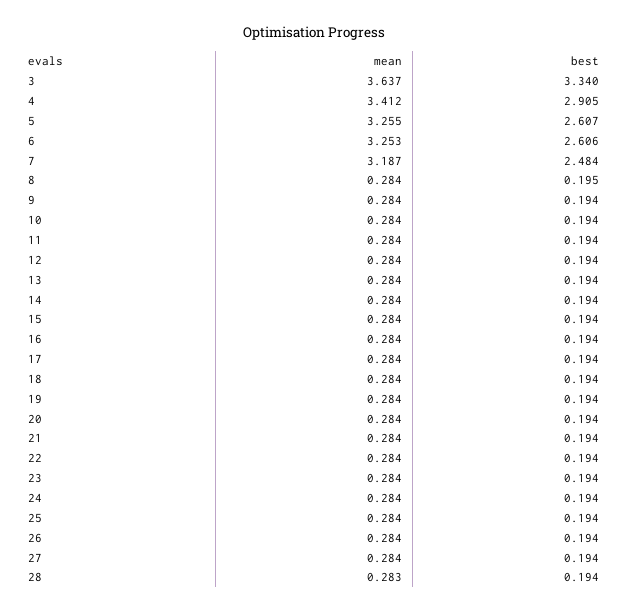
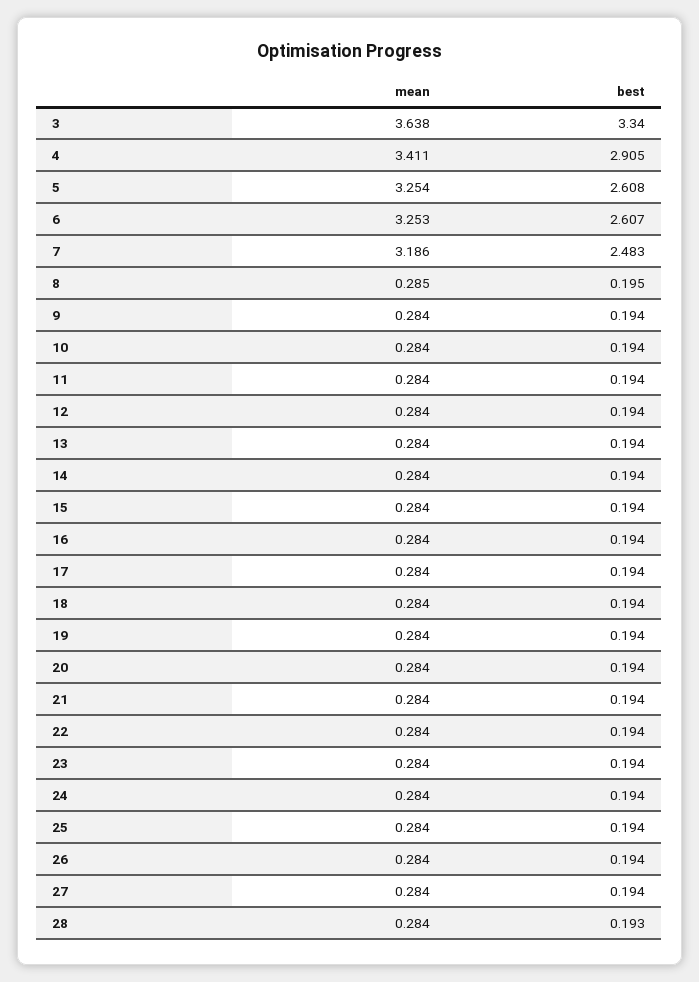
  {
    "mean": {
-     "3": 3.637,
+     "3": 3.638,
-     "4": 3.412,
+     "4": 3.411,
-     "5": 3.255,
+     "5": 3.254,
      "6": 3.253,
-     "7": 3.187,
+     "7": 3.186,
-     "8": 0.284,
+     "8": 0.285,
      "9": 0.284,
      "10": 0.284,
      "11": 0.284,
      "12": 0.284,
      "13": 0.284,
      "14": 0.284,
      "15": 0.284,
      "16": 0.284,
      "17": 0.284,
      "18": 0.284,
      "19": 0.284,
      "20": 0.284,
      "21": 0.284,
      "22": 0.284,
      "23": 0.284,
      "24": 0.284,
      "25": 0.284,
      "26": 0.284,
      "27": 0.284,
-     "28": 0.283
+     "28": 0.284
    },
    "best": {
      "3": 3.34,
      "4": 2.905,
-     "5": 2.607,
+     "5": 2.608,
-     "6": 2.606,
+     "6": 2.607,
-     "7": 2.484,
+     "7": 2.483,
      "8": 0.195,
      "9": 0.194,
      "10": 0.194,
      "11": 0.194,
      "12": 0.194,
      "13": 0.194,
      "14": 0.194,
      "15": 0.194,
      "16": 0.194,
      "17": 0.194,
      "18": 0.194,
      "19": 0.194,
      "20": 0.194,
      "21": 0.194,
      "22": 0.194,
      "23": 0.194,
      "24": 0.194,
      "25": 0.194,
      "26": 0.194,
      "27": 0.194,
-     "28": 0.194
+     "28": 0.193
    }
  }

